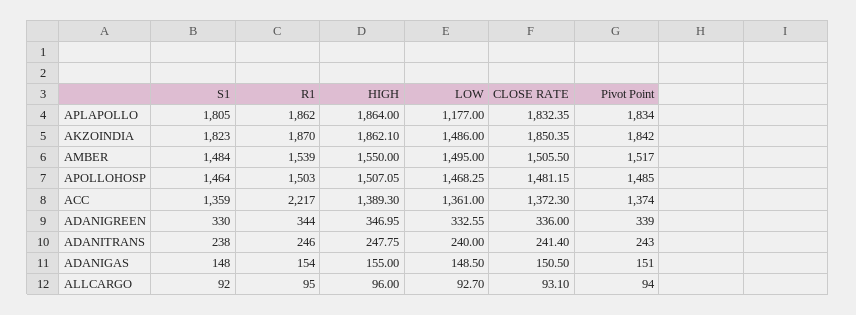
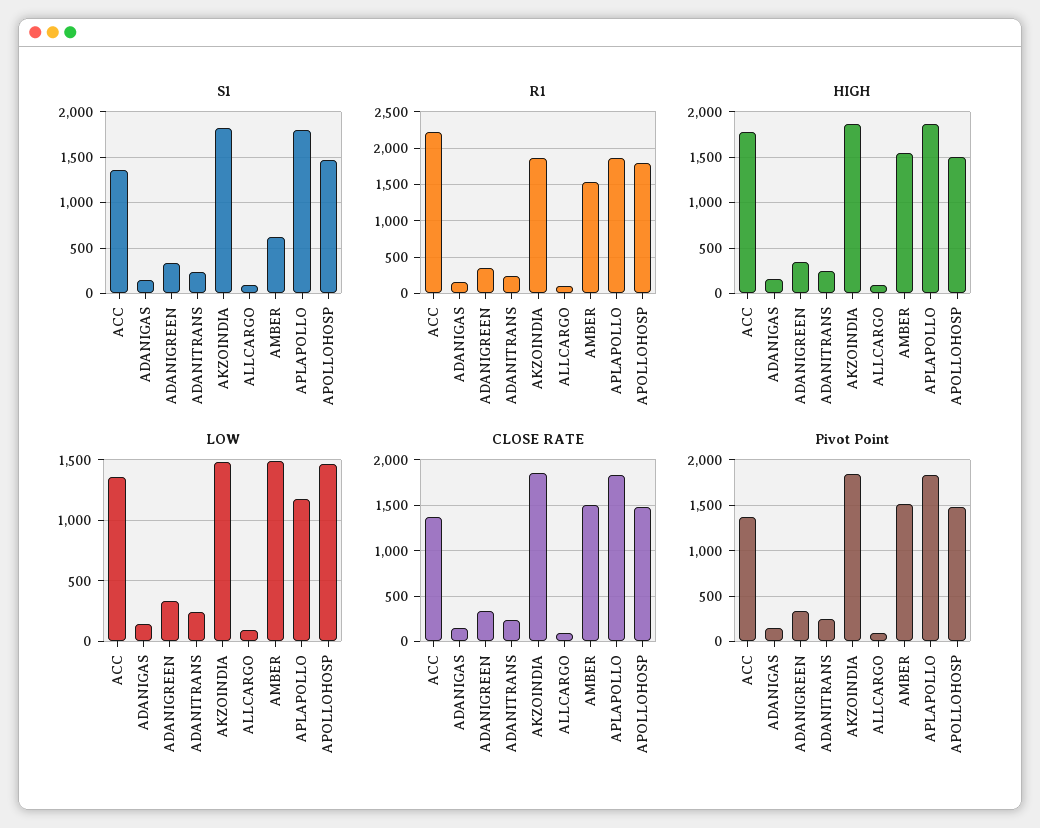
  {
    "S1": {
      "APLAPOLLO": 1805,
      "AKZOINDIA": 1823,
-     "AMBER": 1484,
+     "AMBER": 600,
      "APOLLOHOSP": 1464,
      "ACC": 1359,
      "ADANIGREEN": 330,
      "ADANITRANS": 238,
      "ADANIGAS": 148,
      "ALLCARGO": 92
    },
    "R1": {
      "APLAPOLLO": 1862,
      "AKZOINDIA": 1870,
      "AMBER": 1539,
-     "APOLLOHOSP": 1503,
+     "APOLLOHOSP": 1800,
      "ACC": 2217,
      "ADANIGREEN": 344,
      "ADANITRANS": 246,
      "ADANIGAS": 154,
      "ALLCARGO": 95
    },
    "HIGH": {
      "APLAPOLLO": 1864,
      "AKZOINDIA": 1862.1,
      "AMBER": 1550,
      "APOLLOHOSP": 1507.05,
-     "ACC": 1389.3,
+     "ACC": 1800,
      "ADANIGREEN": 346.95,
      "ADANITRANS": 247.75,
      "ADANIGAS": 155,
      "ALLCARGO": 96
    },
    "LOW": {
      "APLAPOLLO": 1177,
      "AKZOINDIA": 1486,
      "AMBER": 1495,
      "APOLLOHOSP": 1468.25,
      "ACC": 1361,
      "ADANIGREEN": 332.55,
      "ADANITRANS": 240,
      "ADANIGAS": 148.5,
      "ALLCARGO": 92.7
    },
    "CLOSE RATE": {
      "APLAPOLLO": 1832.35,
      "AKZOINDIA": 1850.35,
      "AMBER": 1505.5,
      "APOLLOHOSP": 1481.15,
      "ACC": 1372.3,
      "ADANIGREEN": 336,
      "ADANITRANS": 241.4,
      "ADANIGAS": 150.5,
      "ALLCARGO": 93.1
    },
    "Pivot Point": {
      "APLAPOLLO": 1834,
      "AKZOINDIA": 1842,
      "AMBER": 1517,
      "APOLLOHOSP": 1485,
      "ACC": 1374,
      "ADANIGREEN": 339,
      "ADANITRANS": 243,
      "ADANIGAS": 151,
      "ALLCARGO": 94
    }
  }

